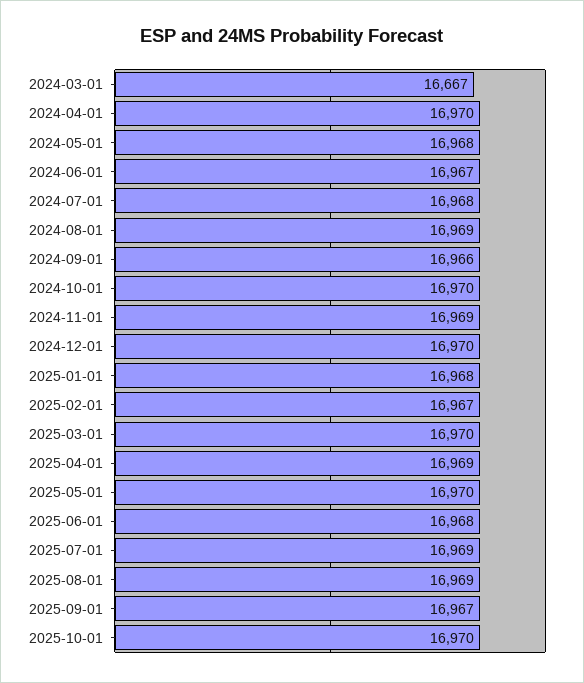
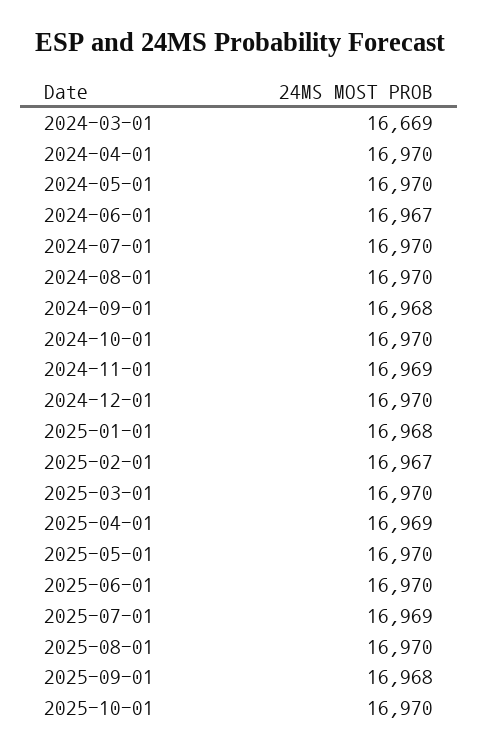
  {
-   "2024-03-01": 16667,
+   "2024-03-01": 16669,
    "2024-04-01": 16970,
-   "2024-05-01": 16968,
+   "2024-05-01": 16970,
    "2024-06-01": 16967,
-   "2024-07-01": 16968,
+   "2024-07-01": 16970,
-   "2024-08-01": 16969,
+   "2024-08-01": 16970,
-   "2024-09-01": 16966,
+   "2024-09-01": 16968,
    "2024-10-01": 16970,
    "2024-11-01": 16969,
    "2024-12-01": 16970,
    "2025-01-01": 16968,
    "2025-02-01": 16967,
    "2025-03-01": 16970,
    "2025-04-01": 16969,
    "2025-05-01": 16970,
-   "2025-06-01": 16968,
+   "2025-06-01": 16970,
    "2025-07-01": 16969,
-   "2025-08-01": 16969,
+   "2025-08-01": 16970,
-   "2025-09-01": 16967,
+   "2025-09-01": 16968,
    "2025-10-01": 16970
  }

